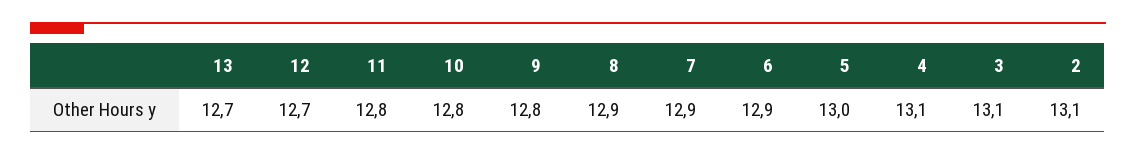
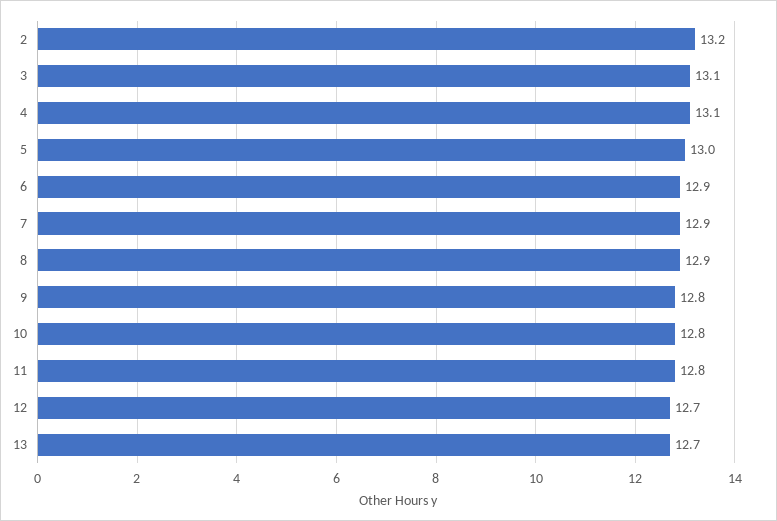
  {
    "13": 12.7,
    "12": 12.7,
    "11": 12.8,
    "10": 12.8,
    "9": 12.8,
    "8": 12.9,
    "7": 12.9,
    "6": 12.9,
    "5": 13,
    "4": 13.1,
    "3": 13.1,
-   "2": 13.1
+   "2": 13.2
  }

